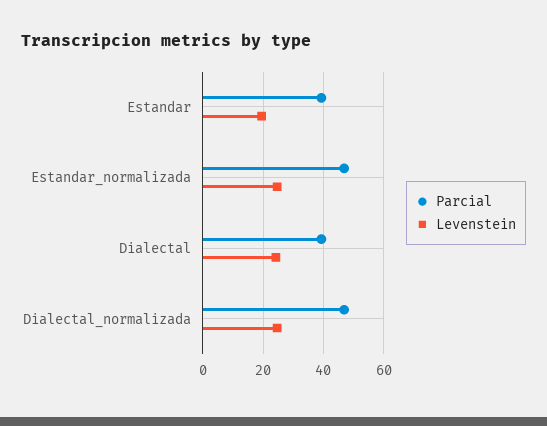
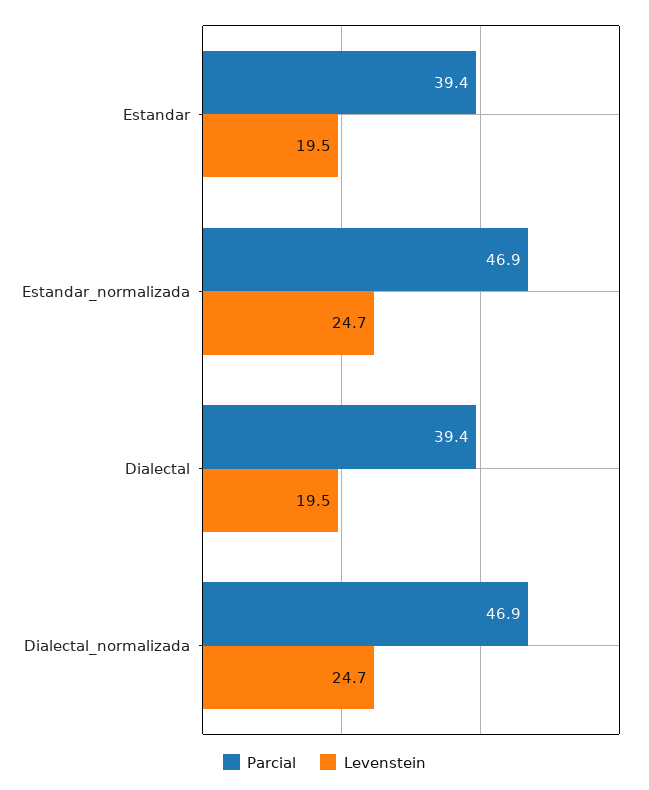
  {
    "Parcial": {
      "Estandar": 39.4,
      "Estandar_normalizada": 46.9,
      "Dialectal": 39.4,
      "Dialectal_normalizada": 46.9
    },
    "Levenstein": {
      "Estandar": 19.5,
      "Estandar_normalizada": 24.7,
-     "Dialectal": 24,
+     "Dialectal": 19.5,
      "Dialectal_normalizada": 24.7
    }
  }

